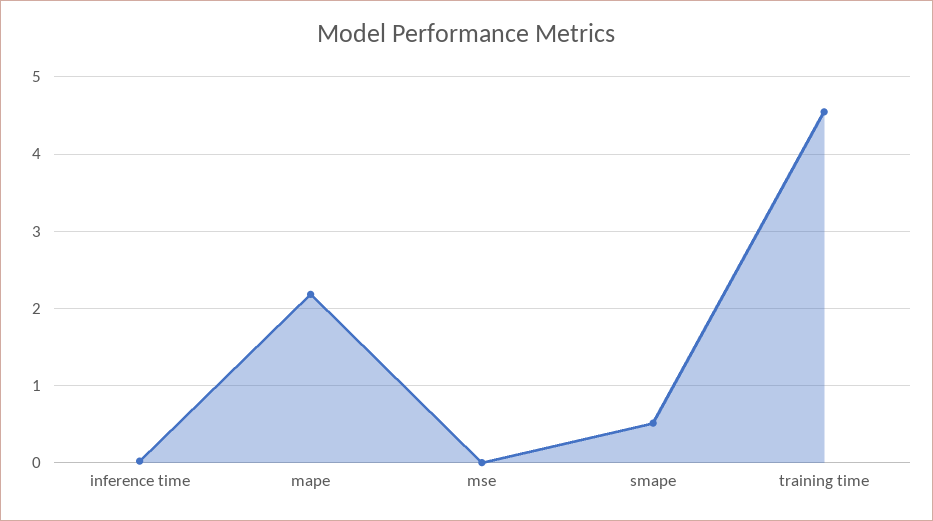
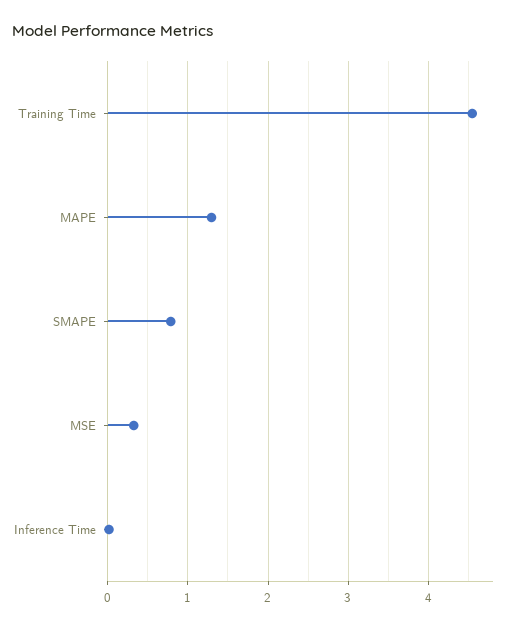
  {
    "inference time": 0,
-   "mape": 2.2,
+   "mape": 1.3,
-   "mse": 0,
+   "mse": 0.3,
-   "smape": 0.5,
+   "smape": 0.8,
    "training time": 4.5
  }

